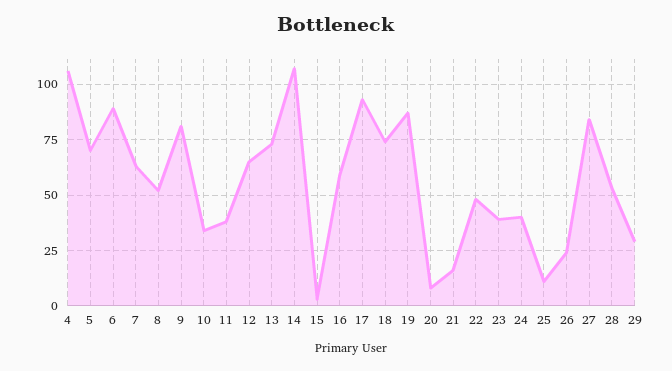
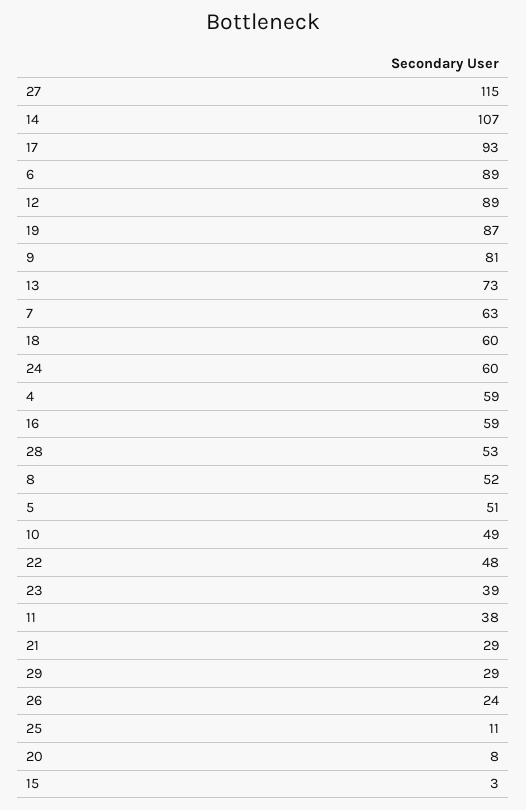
  {
-   "4": 105,
+   "4": 59,
-   "5": 70,
+   "5": 51,
    "6": 89,
    "7": 63,
    "8": 52,
    "9": 81,
-   "10": 35,
+   "10": 49,
    "11": 38,
-   "12": 65,
+   "12": 89,
    "13": 73,
    "14": 107,
    "15": 3,
    "16": 59,
    "17": 93,
-   "18": 75,
+   "18": 60,
    "19": 87,
    "20": 8,
-   "21": 15,
+   "21": 29,
    "22": 48,
    "23": 39,
-   "24": 40,
+   "24": 60,
    "25": 11,
    "26": 24,
-   "27": 85,
+   "27": 115,
    "28": 53,
    "29": 29
  }

